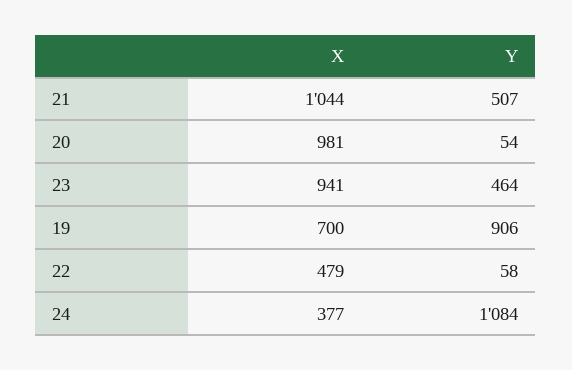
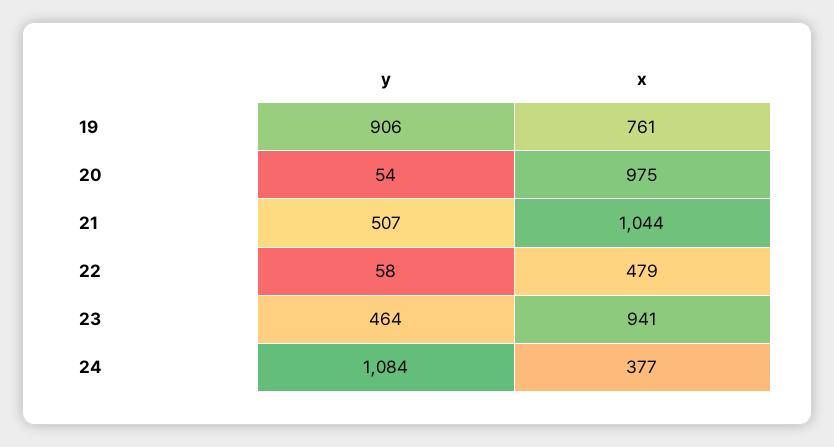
  {
    "X": {
      "21": 1044,
-     "20": 981,
+     "20": 975,
      "23": 941,
-     "19": 700,
+     "19": 761,
      "22": 479,
      "24": 377
    },
    "Y": {
      "21": 507,
      "20": 54,
      "23": 464,
      "19": 906,
      "22": 58,
      "24": 1084
    }
  }

